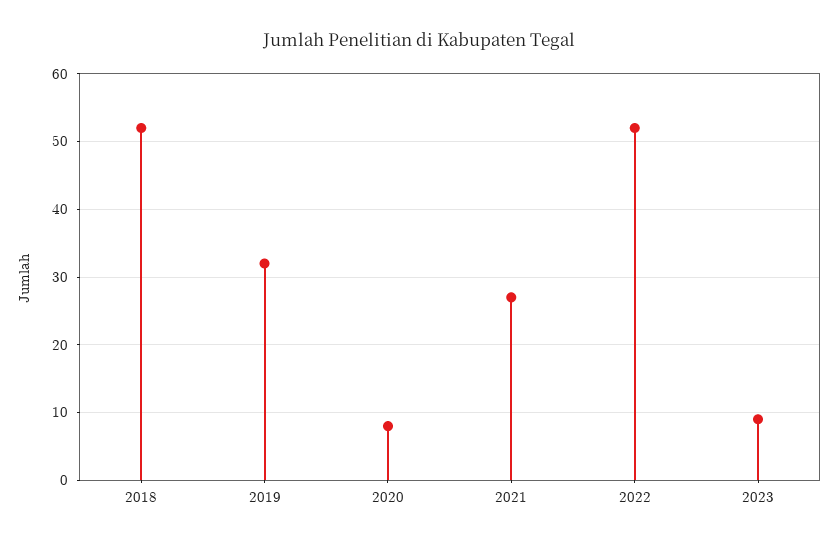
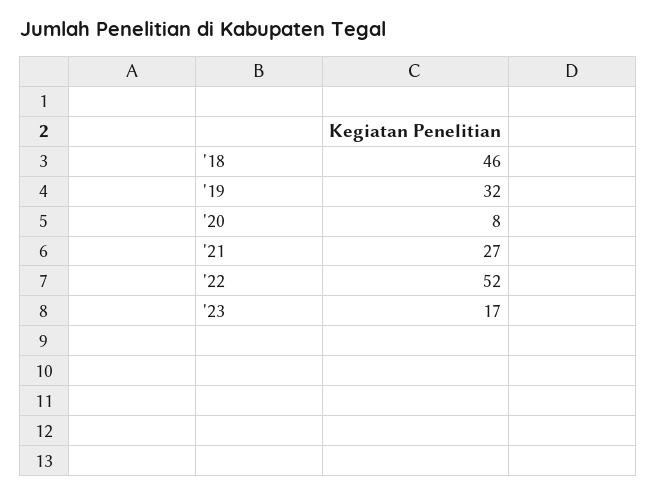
  {
-   "2018": 52,
+   "2018": 46,
    "2019": 32,
    "2020": 8,
    "2021": 27,
    "2022": 52,
-   "2023": 9
+   "2023": 17
  }

